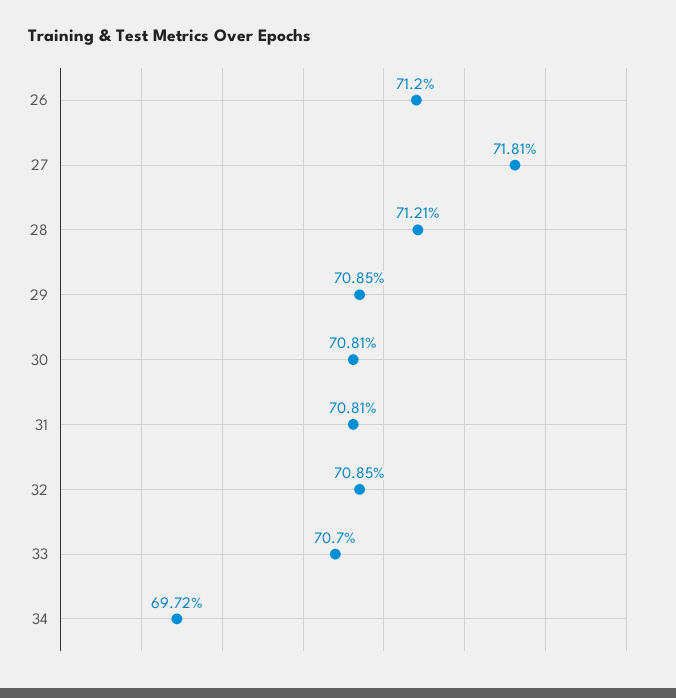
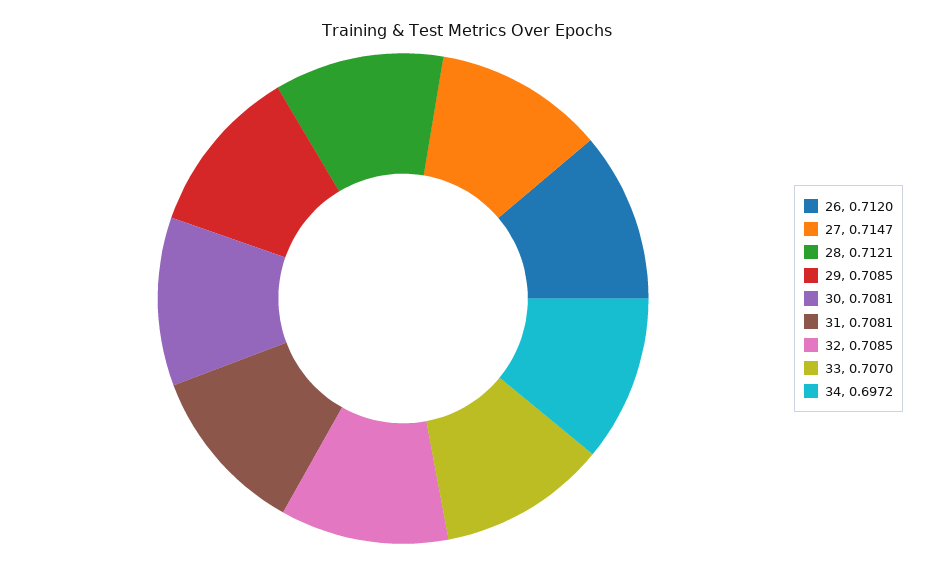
  {
    "26": 0.712,
-   "27": 0.7181,
+   "27": 0.7147,
    "28": 0.7121,
    "29": 0.7085,
    "30": 0.7081,
    "31": 0.7081,
    "32": 0.7085,
    "33": 0.707,
    "34": 0.6972
  }

